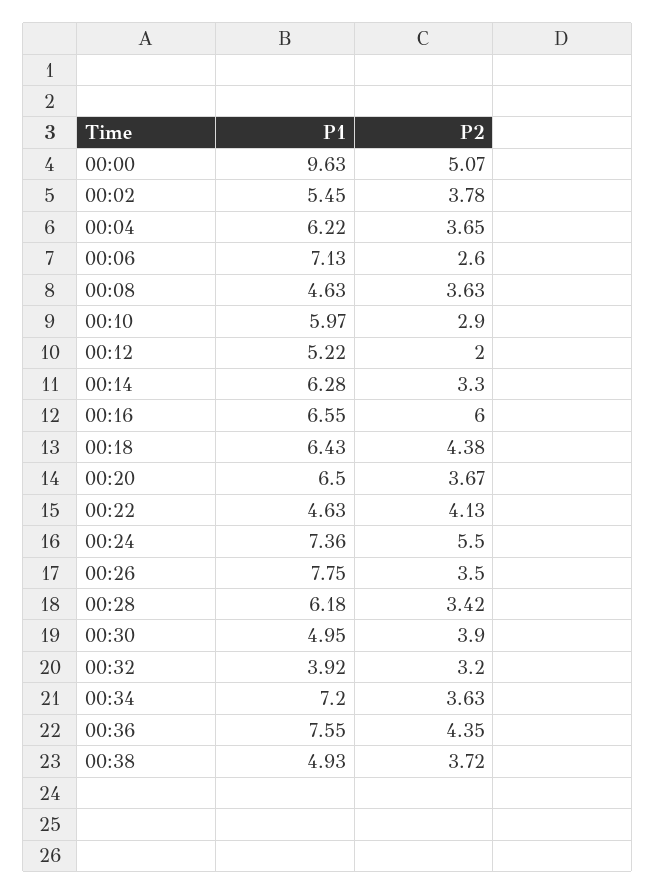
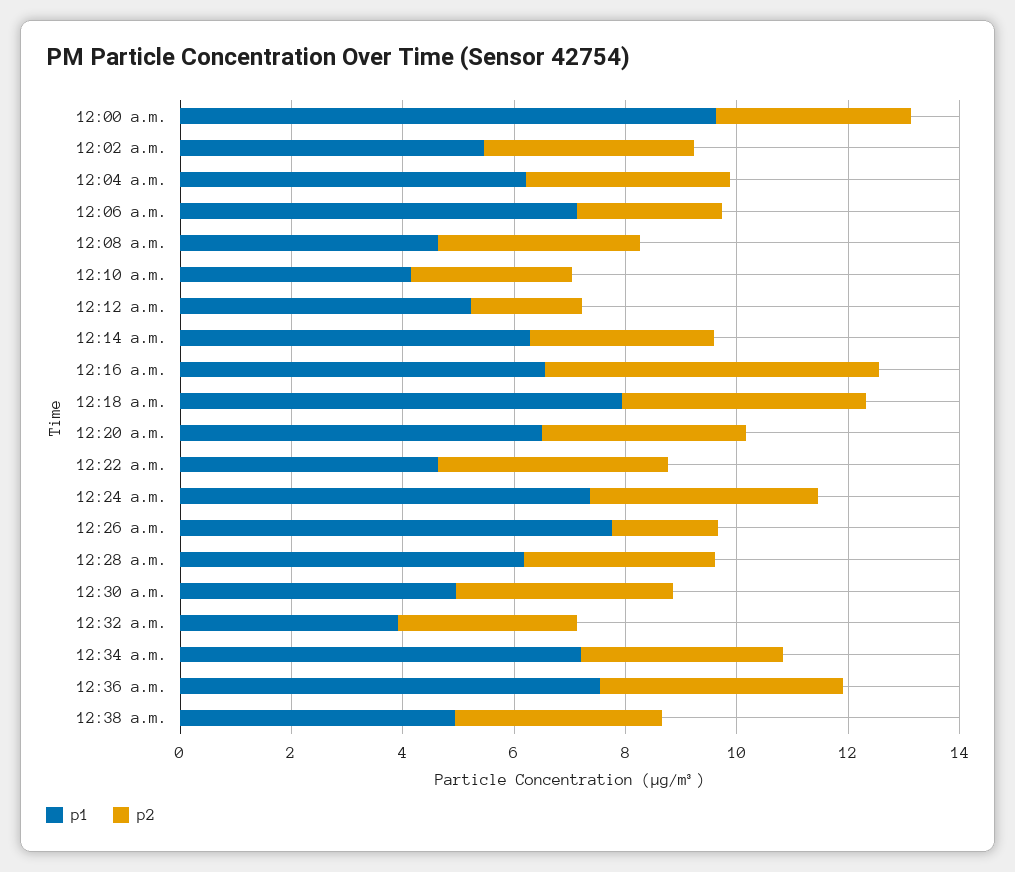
  {
    "P1": {
      "00:00": 9.63,
      "00:02": 5.45,
      "00:04": 6.22,
      "00:06": 7.13,
      "00:08": 4.63,
-     "00:10": 5.97,
+     "00:10": 4,
      "00:12": 5.22,
      "00:14": 6.28,
      "00:16": 6.55,
-     "00:18": 6.43,
+     "00:18": 8,
      "00:20": 6.5,
      "00:22": 4.63,
      "00:24": 7.36,
      "00:26": 7.75,
      "00:28": 6.18,
      "00:30": 4.95,
      "00:32": 3.92,
      "00:34": 7.2,
      "00:36": 7.55,
      "00:38": 4.93
    },
    "P2": {
-     "00:00": 5.07,
+     "00:00": 3.5,
      "00:02": 3.78,
      "00:04": 3.65,
      "00:06": 2.6,
      "00:08": 3.63,
      "00:10": 2.9,
      "00:12": 2,
      "00:14": 3.3,
      "00:16": 6,
      "00:18": 4.38,
      "00:20": 3.67,
      "00:22": 4.13,
-     "00:24": 5.5,
+     "00:24": 4,
-     "00:26": 3.5,
+     "00:26": 2,
      "00:28": 3.42,
      "00:30": 3.9,
      "00:32": 3.2,
      "00:34": 3.63,
      "00:36": 4.35,
      "00:38": 3.72
    }
  }

